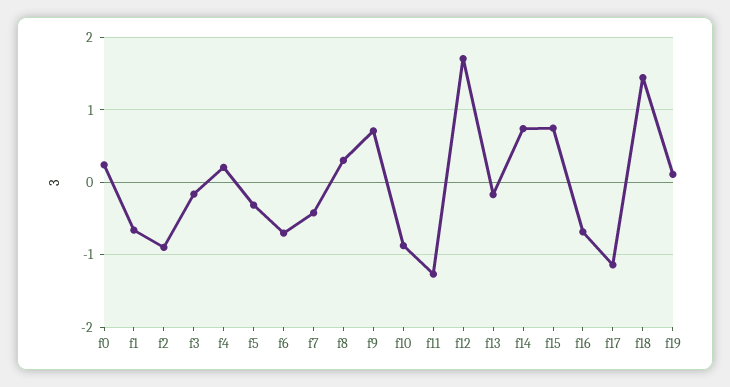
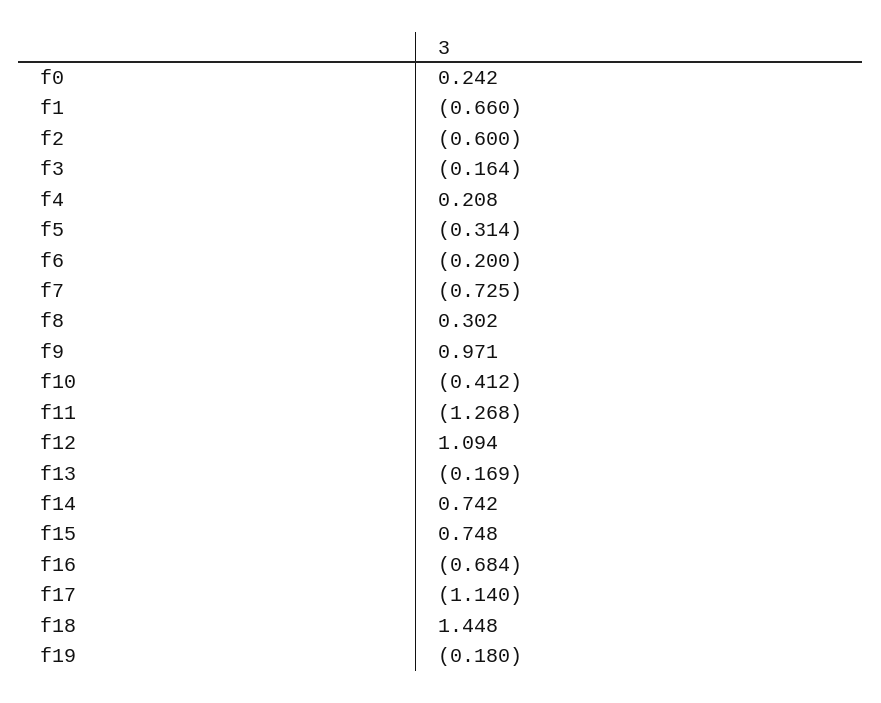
  {
    "f0": 0.242,
    "f1": -0.66,
-   "f2": -0.9,
+   "f2": -0.6,
    "f3": -0.164,
    "f4": 0.208,
    "f5": -0.314,
-   "f6": -0.7,
+   "f6": -0.2,
-   "f7": -0.4,
+   "f7": -0.725,
    "f8": 0.302,
-   "f9": 0.7,
+   "f9": 0.971,
-   "f10": -0.9,
+   "f10": -0.412,
    "f11": -1.268,
-   "f12": 1.7,
+   "f12": 1.094,
    "f13": -0.169,
    "f14": 0.742,
    "f15": 0.748,
    "f16": -0.684,
    "f17": -1.14,
    "f18": 1.448,
-   "f19": 0.1
+   "f19": -0.18
  }

